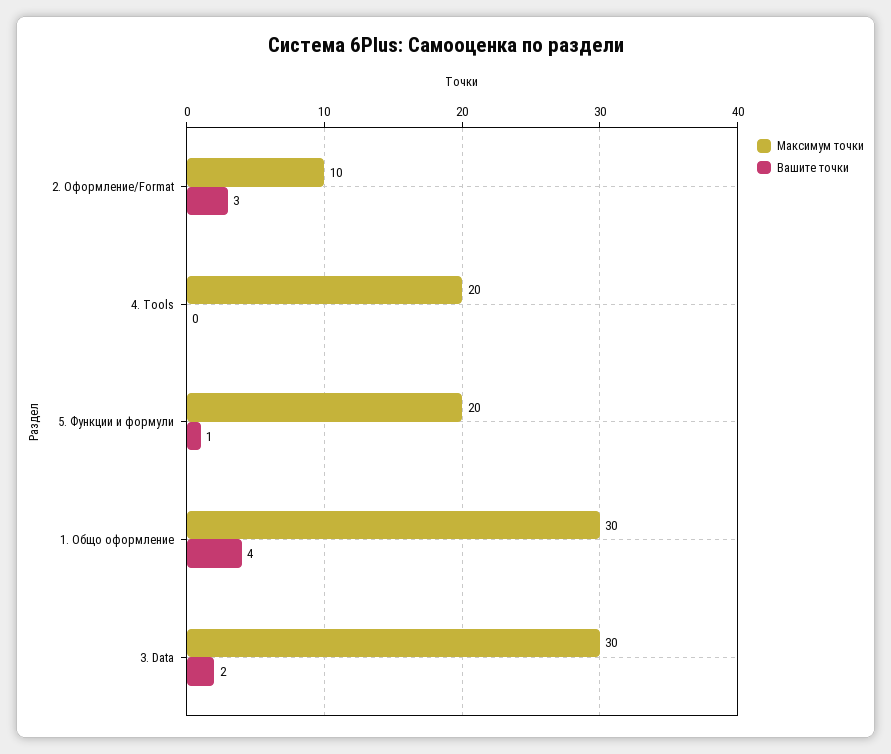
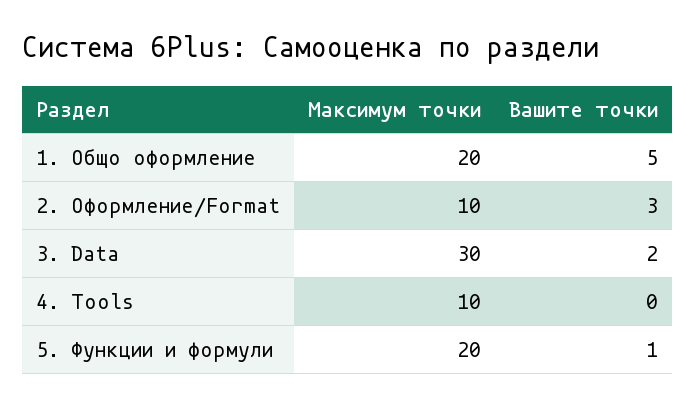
  {
    "Максимум точки": {
      "2. Оформление/Format": 10,
-     "4. Tools": 20,
+     "4. Tools": 10,
      "5. Функции и формули": 20,
-     "1. Общо оформление": 30,
+     "1. Общо оформление": 20,
      "3. Data": 30
    },
    "Вашите точки": {
      "2. Оформление/Format": 3,
      "4. Tools": 0,
      "5. Функции и формули": 1,
-     "1. Общо оформление": 4,
+     "1. Общо оформление": 5,
      "3. Data": 2
    }
  }

